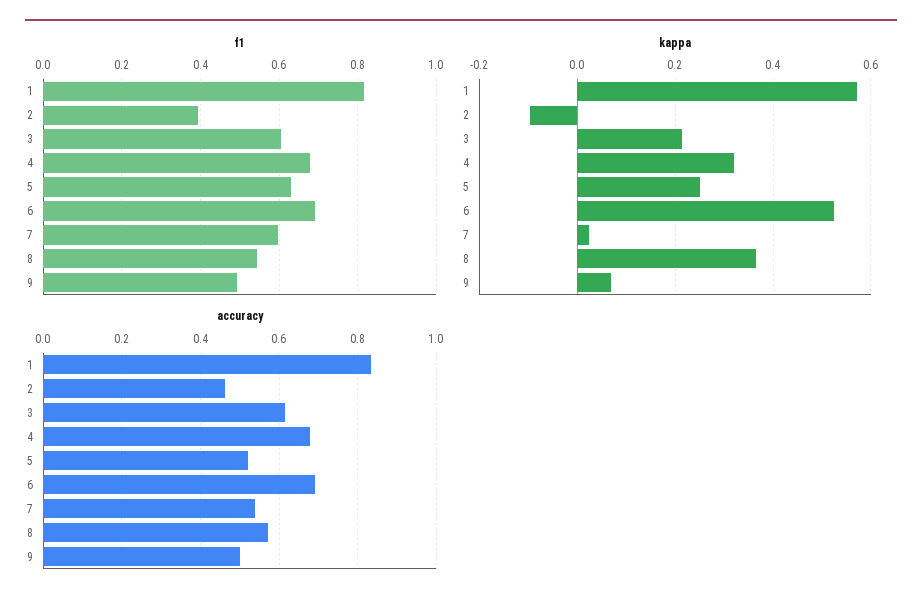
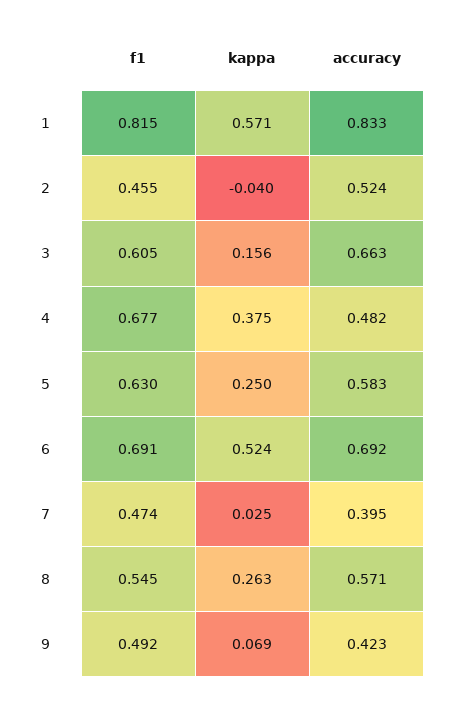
  {
    "f1": {
      "1": 0.815,
-     "2": 0.4,
+     "2": 0.455,
      "3": 0.605,
      "4": 0.677,
      "5": 0.63,
      "6": 0.691,
-     "7": 0.6,
+     "7": 0.474,
      "8": 0.545,
      "9": 0.492
    },
    "kappa": {
      "1": 0.571,
-     "2": -0.1,
+     "2": -0.04,
-     "3": 0.22,
+     "3": 0.156,
-     "4": 0.32,
+     "4": 0.375,
      "5": 0.25,
      "6": 0.524,
      "7": 0.025,
-     "8": 0.36,
+     "8": 0.263,
      "9": 0.069
    },
    "accuracy": {
      "1": 0.833,
-     "2": 0.46,
+     "2": 0.524,
-     "3": 0.62,
+     "3": 0.663,
-     "4": 0.68,
+     "4": 0.482,
-     "5": 0.52,
+     "5": 0.583,
      "6": 0.692,
-     "7": 0.54,
+     "7": 0.395,
      "8": 0.571,
-     "9": 0.5
+     "9": 0.423
    }
  }

